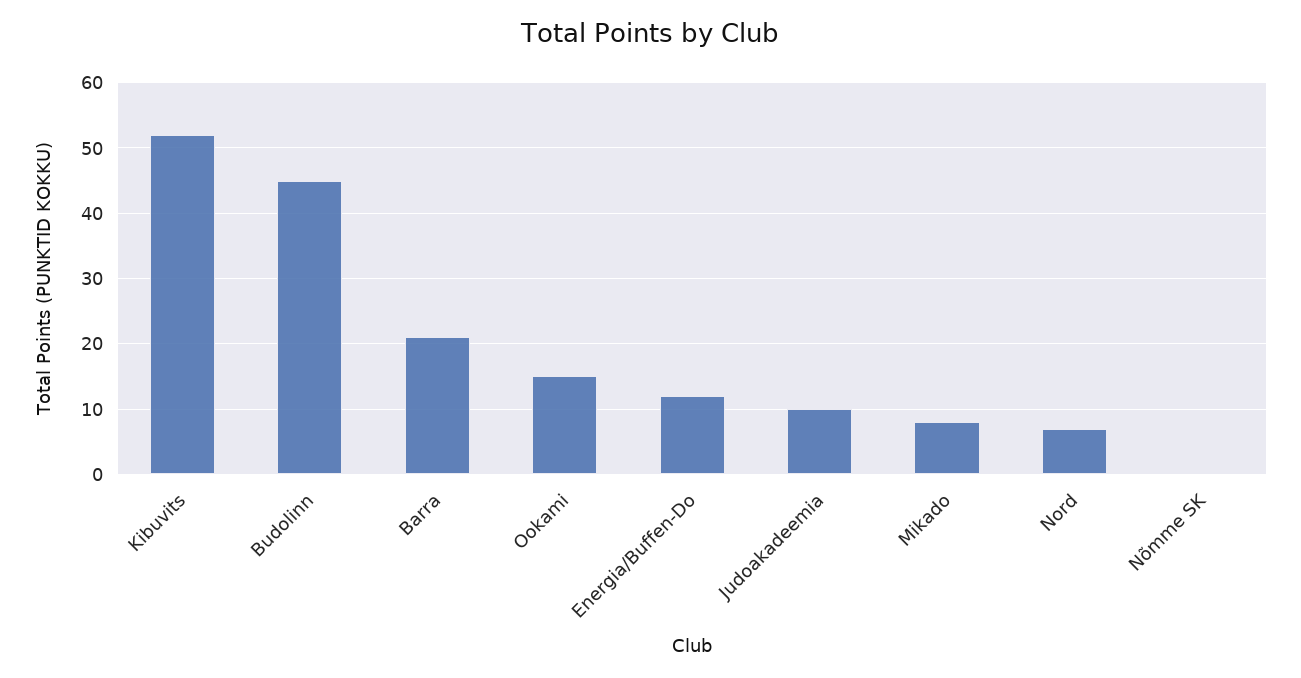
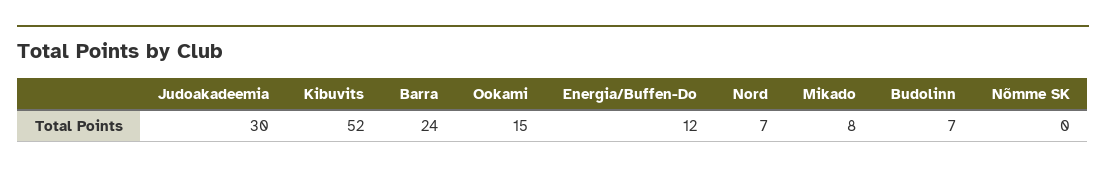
  {
    "Kibuvits": 52,
-   "Budolinn": 45,
+   "Budolinn": 7,
-   "Barra": 21,
+   "Barra": 24,
    "Ookami": 15,
    "Energia/Buffen-Do": 12,
-   "Judoakadeemia": 10,
+   "Judoakadeemia": 30,
    "Mikado": 8,
    "Nord": 7,
    "Nõmme SK": 0
  }

